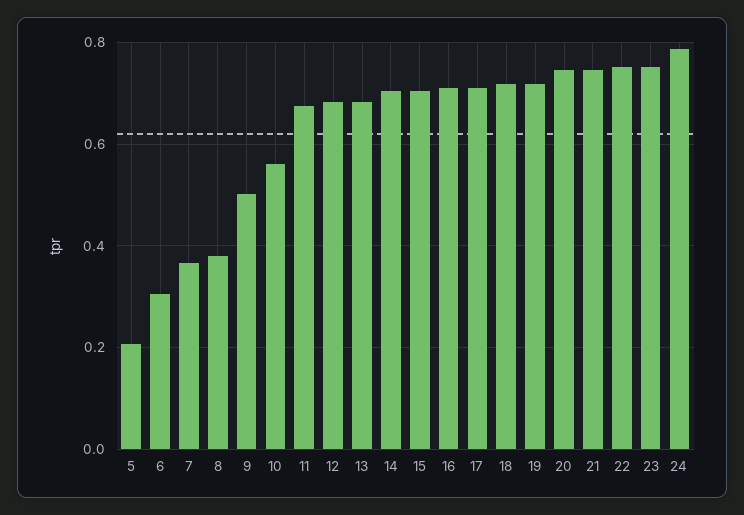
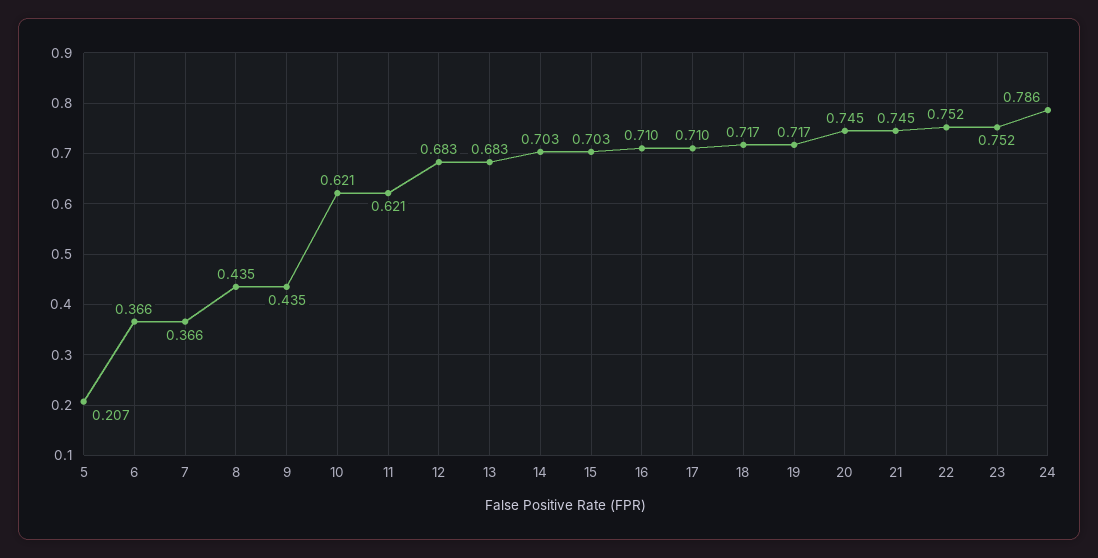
  {
    "5": 0.207,
-   "6": 0.3,
+   "6": 0.366,
    "7": 0.366,
-   "8": 0.38,
+   "8": 0.435,
-   "9": 0.5,
+   "9": 0.435,
-   "10": 0.56,
+   "10": 0.621,
-   "11": 0.68,
+   "11": 0.621,
    "12": 0.683,
    "13": 0.683,
    "14": 0.703,
    "15": 0.703,
    "16": 0.71,
    "17": 0.71,
    "18": 0.717,
    "19": 0.717,
    "20": 0.745,
    "21": 0.745,
    "22": 0.752,
    "23": 0.752,
    "24": 0.786
  }

